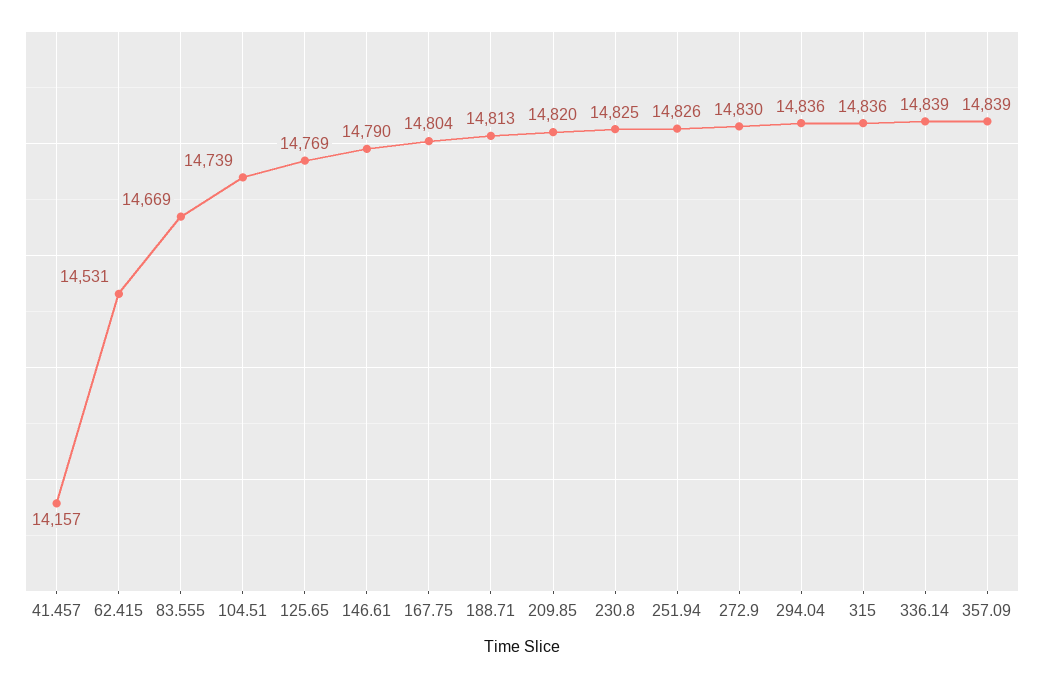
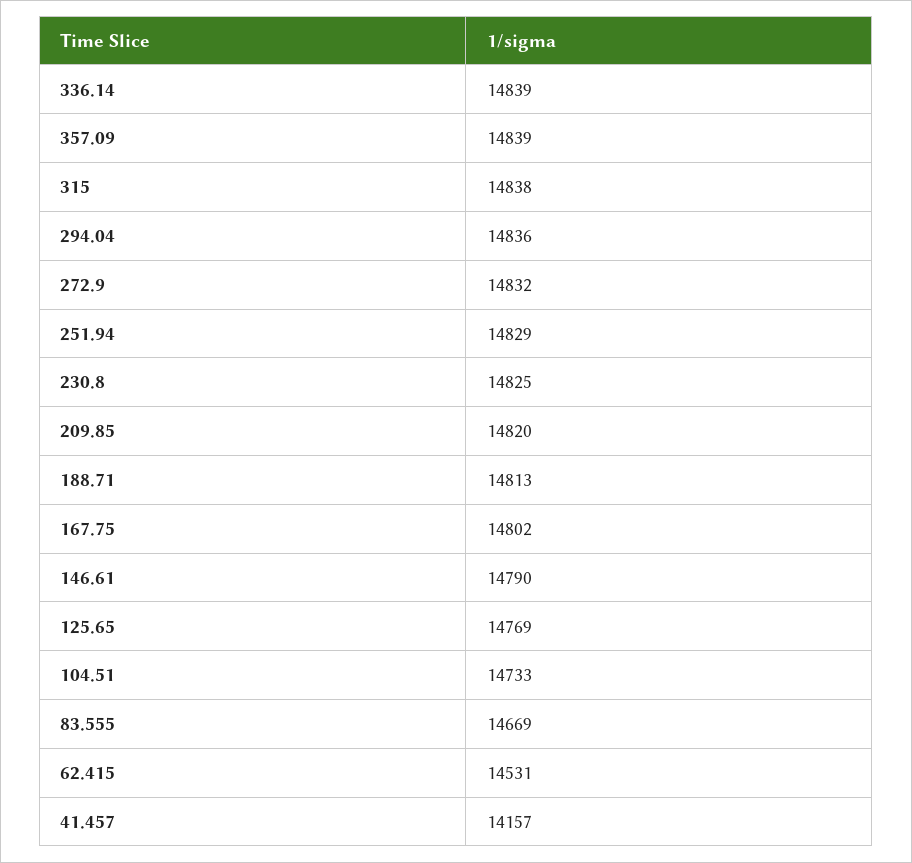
  {
    "41.457": 14157,
    "62.415": 14531,
    "83.555": 14669,
-   "104.51": 14739,
+   "104.51": 14733,
    "125.65": 14769,
    "146.61": 14790,
-   "167.75": 14804,
+   "167.75": 14802,
    "188.71": 14813,
    "209.85": 14820,
    "230.8": 14825,
-   "251.94": 14826,
+   "251.94": 14829,
-   "272.9": 14830,
+   "272.9": 14832,
    "294.04": 14836,
-   "315": 14836,
+   "315": 14838,
    "336.14": 14839,
    "357.09": 14839
  }

